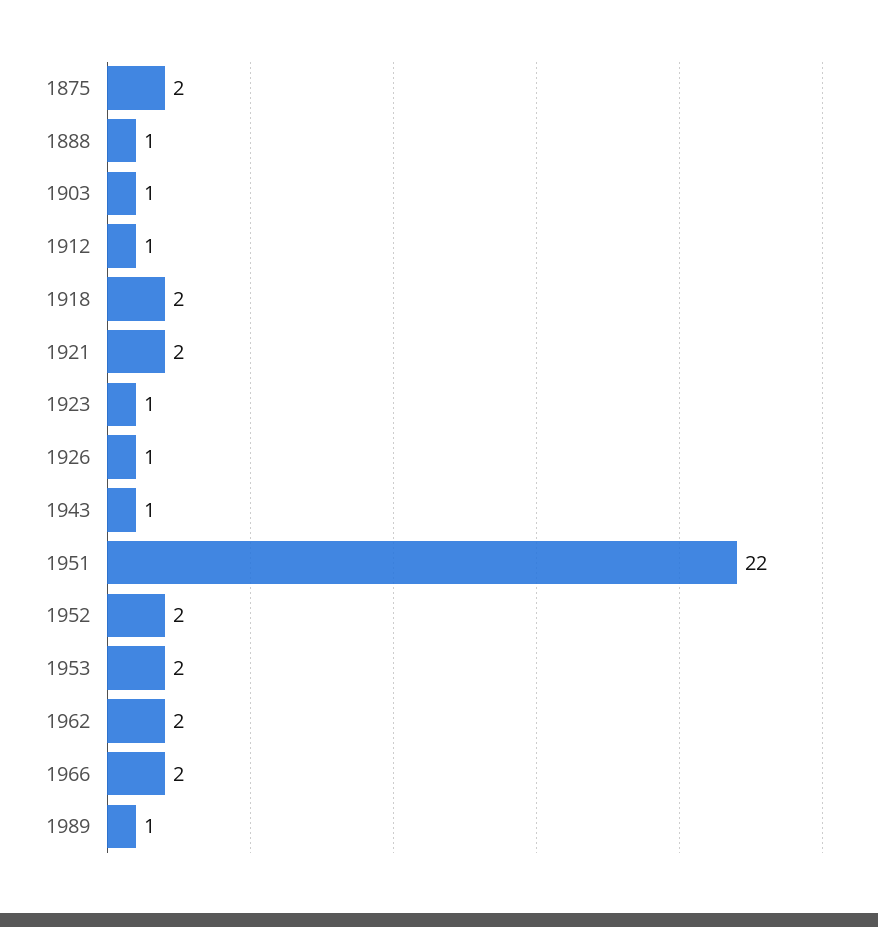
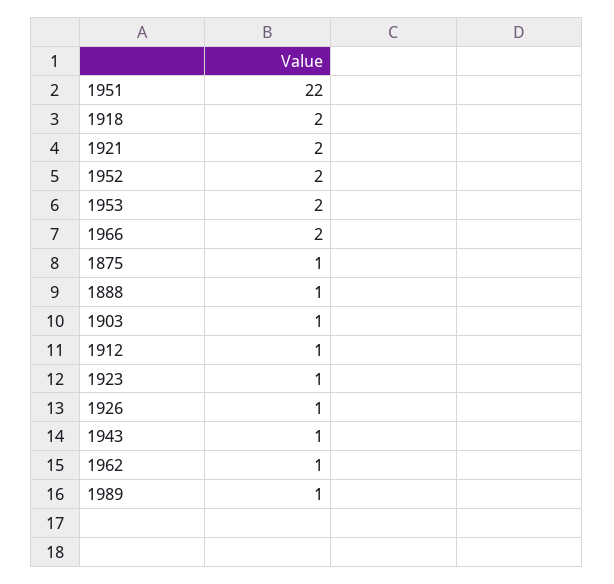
  {
-   "1875": 2,
+   "1875": 1,
    "1888": 1,
    "1903": 1,
    "1912": 1,
    "1918": 2,
    "1921": 2,
    "1923": 1,
    "1926": 1,
    "1943": 1,
    "1951": 22,
    "1952": 2,
    "1953": 2,
-   "1962": 2,
+   "1962": 1,
    "1966": 2,
    "1989": 1
  }

